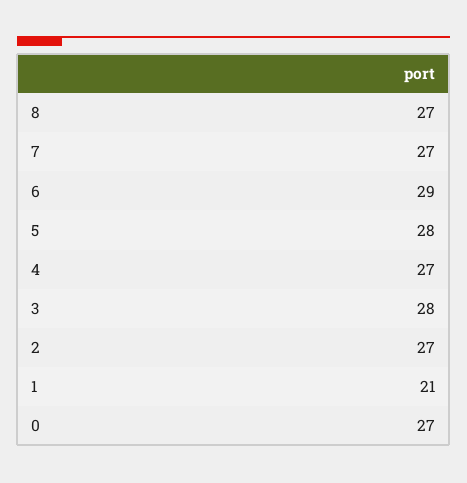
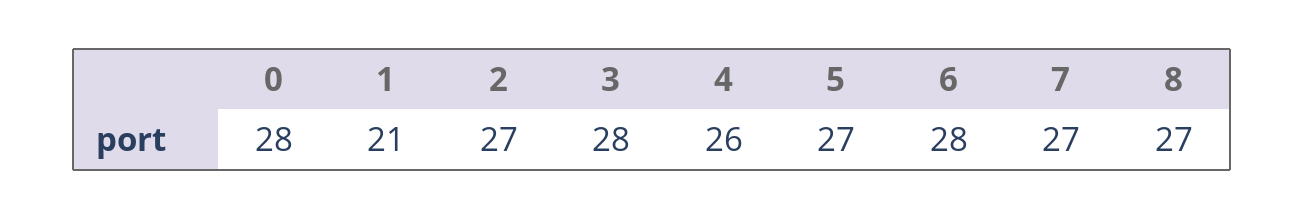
  {
    "8": 27,
    "7": 27,
-   "6": 29,
+   "6": 28,
-   "5": 28,
+   "5": 27,
-   "4": 27,
+   "4": 26,
    "3": 28,
    "2": 27,
    "1": 21,
-   "0": 27
+   "0": 28
  }

